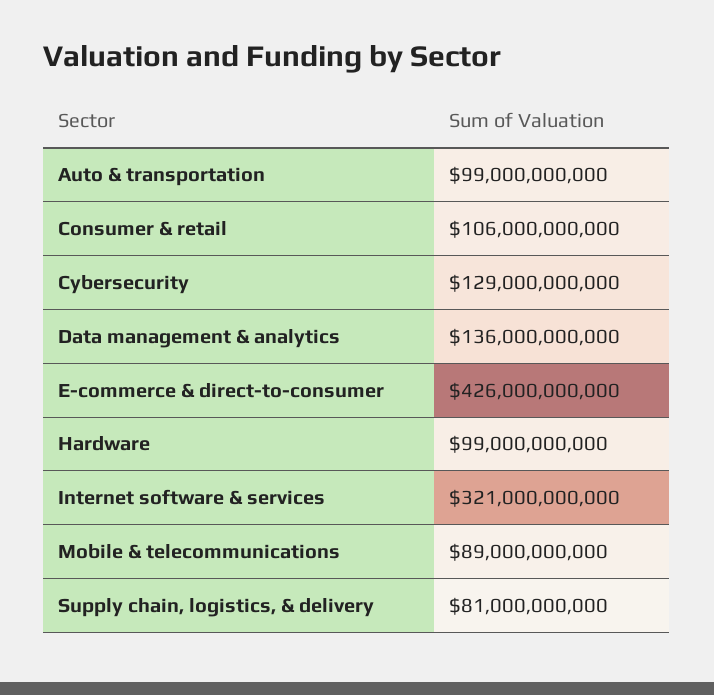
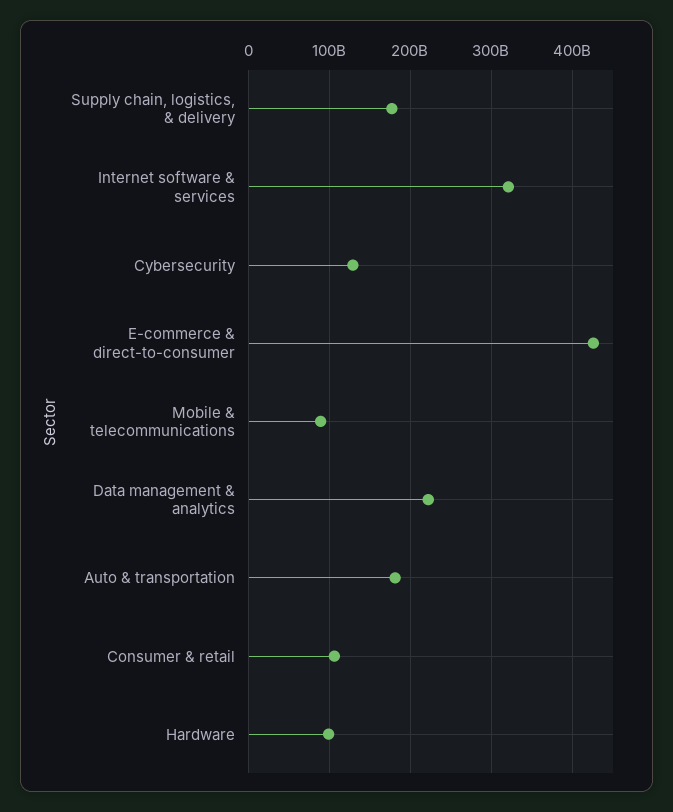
  {
-   "Auto & transportation": 99000000000,
+   "Auto & transportation": 180000000000,
    "Consumer & retail": 106000000000,
    "Cybersecurity": 129000000000,
-   "Data management & analytics": 136000000000,
+   "Data management & analytics": 220000000000,
    "E-commerce & direct-to-consumer": 426000000000,
    "Hardware": 99000000000,
    "Internet software & services": 321000000000,
    "Mobile & telecommunications": 89000000000,
-   "Supply chain, logistics, & delivery": 81000000000
+   "Supply chain, logistics, & delivery": 180000000000
  }

